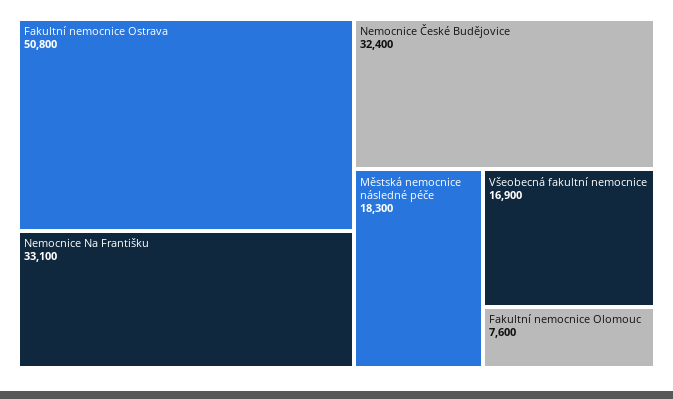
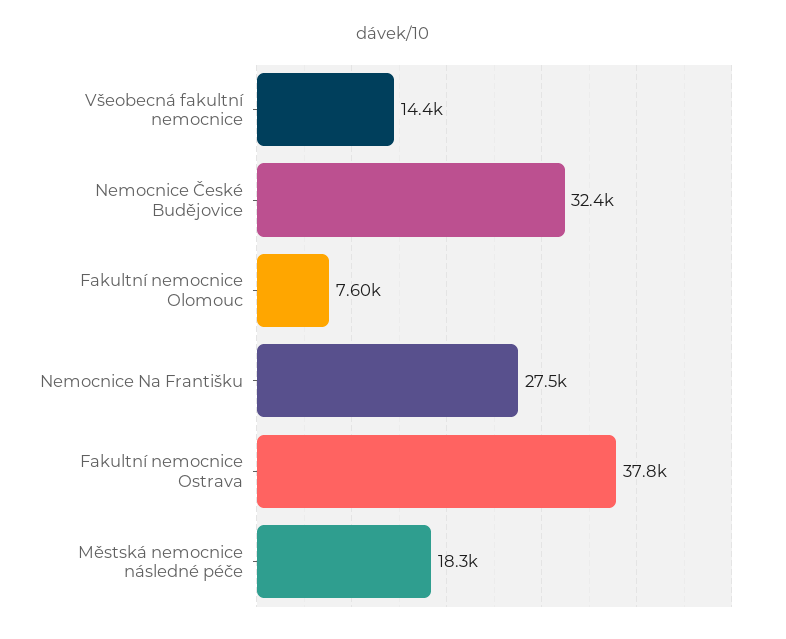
  {
-   "Fakultní nemocnice Ostrava": 50800,
+   "Fakultní nemocnice Ostrava": 37800,
-   "Nemocnice Na Františku": 33100,
+   "Nemocnice Na Františku": 27500,
    "Nemocnice České Budějovice": 32400,
    "Městská nemocnice následné péče": 18300,
-   "Všeobecná fakultní nemocnice": 16900,
+   "Všeobecná fakultní nemocnice": 14400,
    "Fakultní nemocnice Olomouc": 7600
  }

